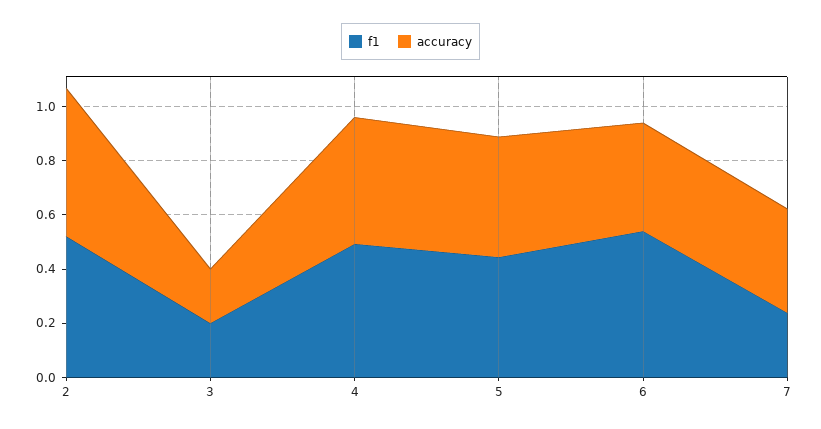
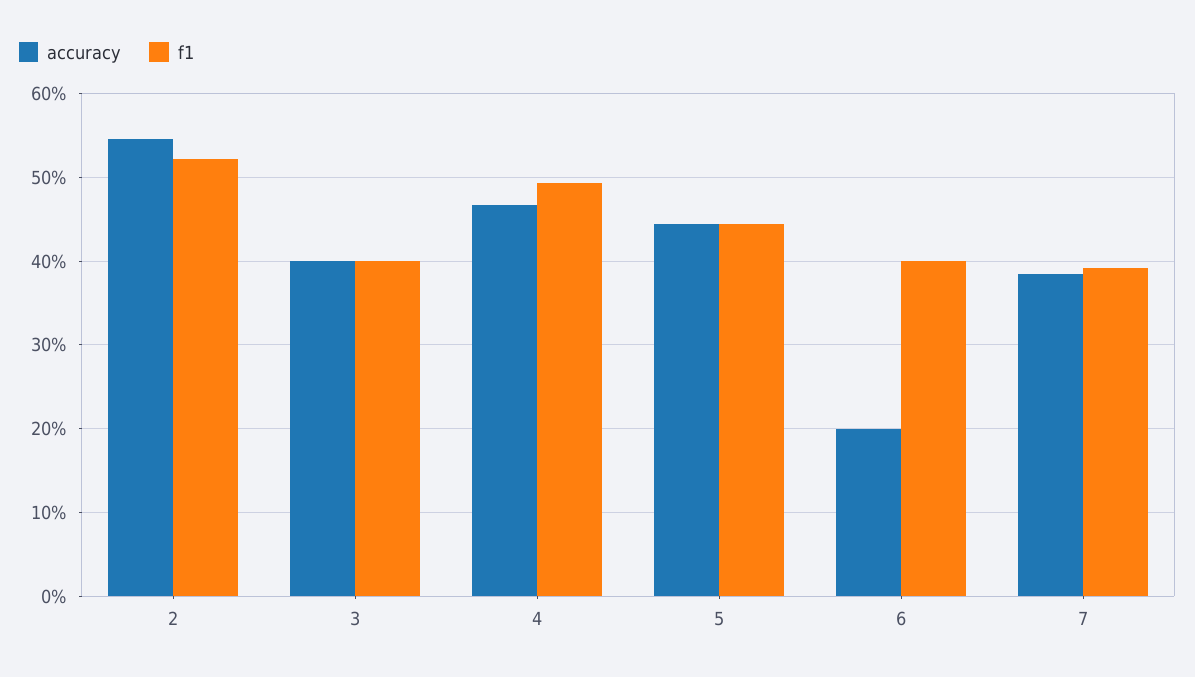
  {
    "f1": {
      "2": 0.52,
-     "3": 0.2,
+     "3": 0.4,
      "4": 0.49,
      "5": 0.44,
-     "6": 0.55,
+     "6": 0.4,
-     "7": 0.25
+     "7": 0.39
    },
    "accuracy": {
      "2": 0.55,
-     "3": 0.2,
+     "3": 0.4,
      "4": 0.47,
      "5": 0.44,
-     "6": 0.4,
+     "6": 0.2,
      "7": 0.38
    }
  }

